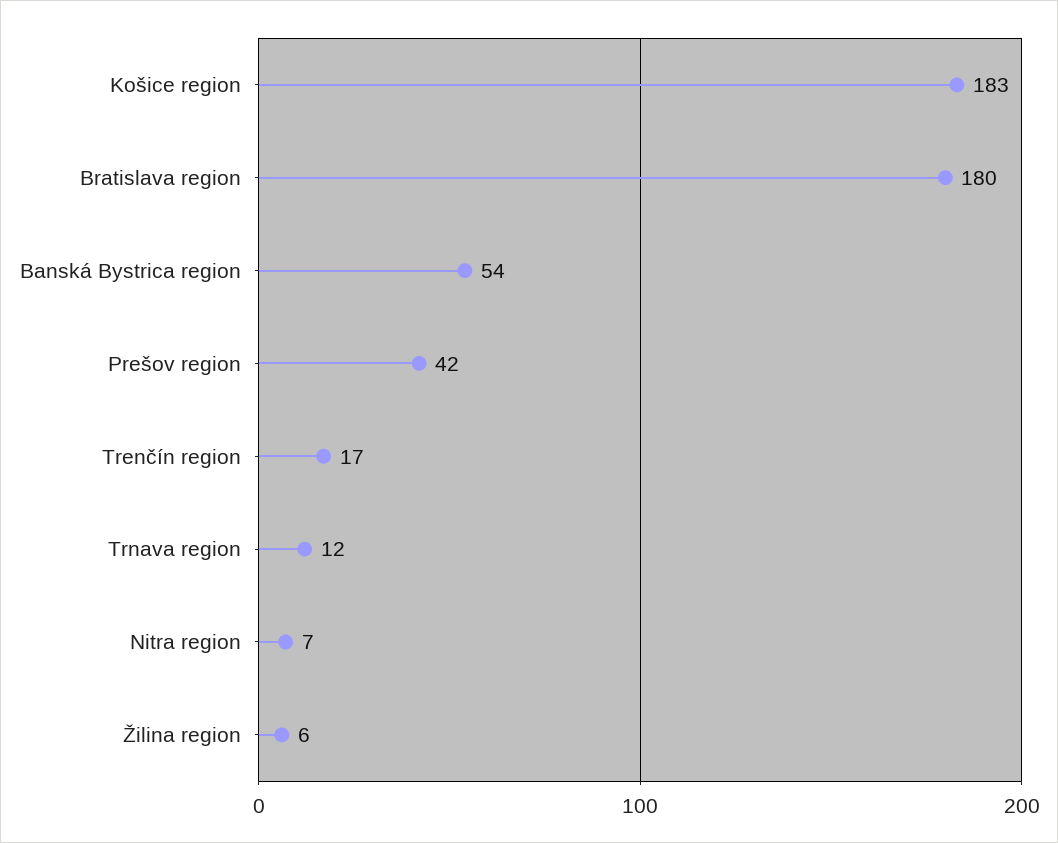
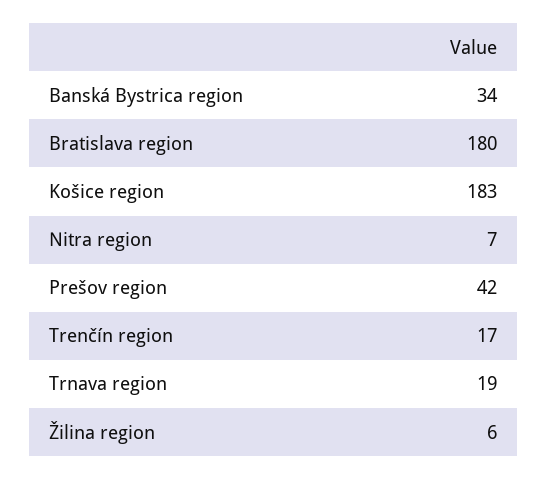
  {
    "Košice region": 183,
    "Bratislava region": 180,
-   "Banská Bystrica region": 54,
+   "Banská Bystrica region": 34,
    "Prešov region": 42,
    "Trenčín region": 17,
-   "Trnava region": 12,
+   "Trnava region": 19,
    "Nitra region": 7,
    "Žilina region": 6
  }

